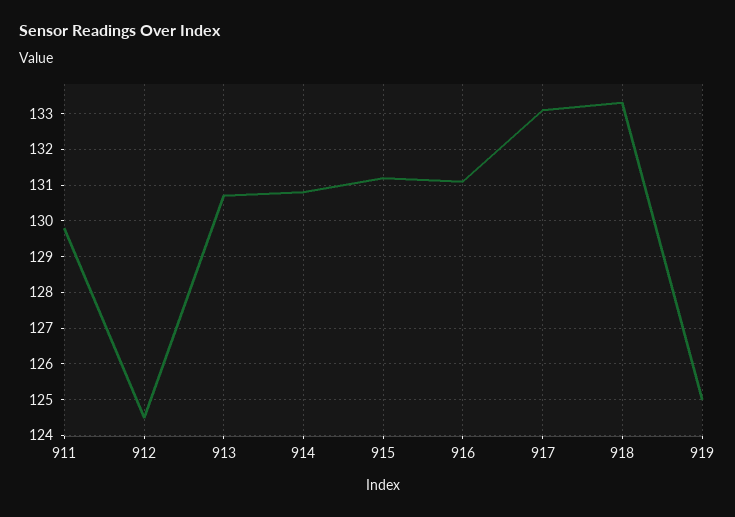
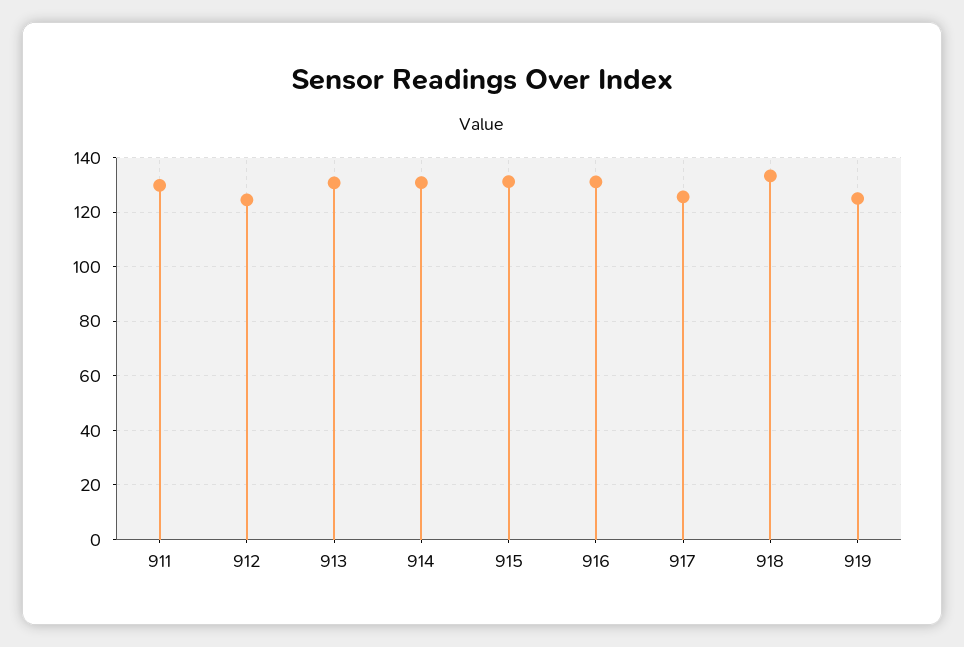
  {
    "911": 130,
    "912": 124.5,
    "913": 130.5,
    "914": 131,
    "915": 131,
    "916": 131,
-   "917": 133,
+   "917": 125,
    "918": 133.5,
    "919": 125
  }

